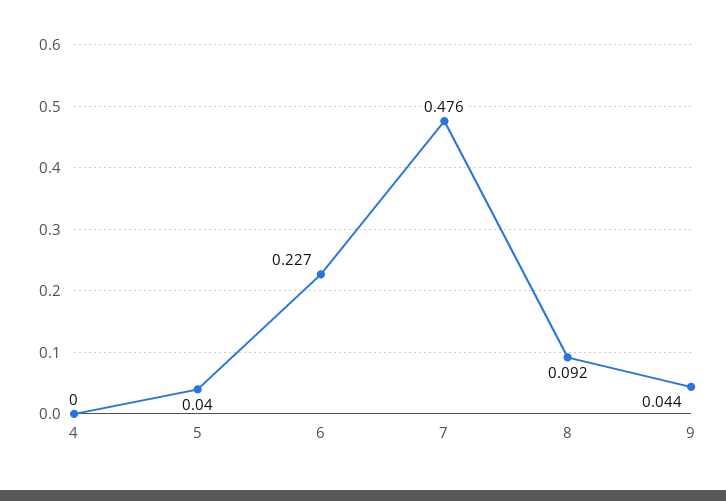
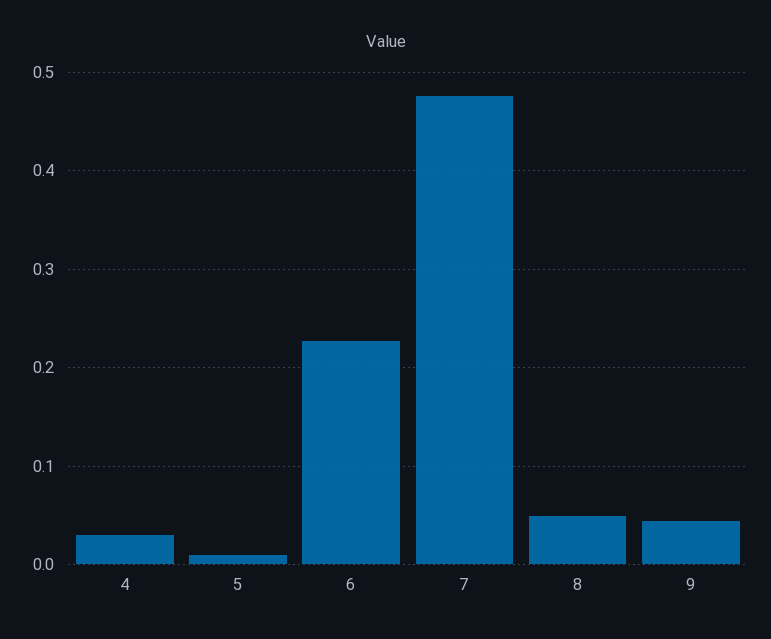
  {
-   "4": 0,
+   "4": 0.03,
-   "5": 0.04,
+   "5": 0.01,
    "6": 0.227,
    "7": 0.476,
-   "8": 0.092,
+   "8": 0.05,
    "9": 0.044
  }

